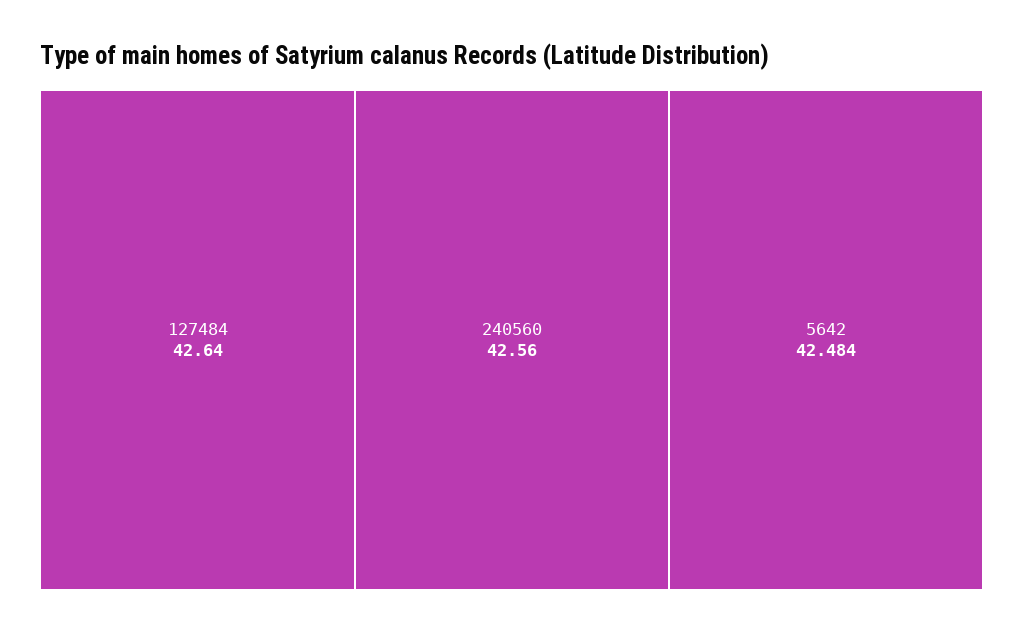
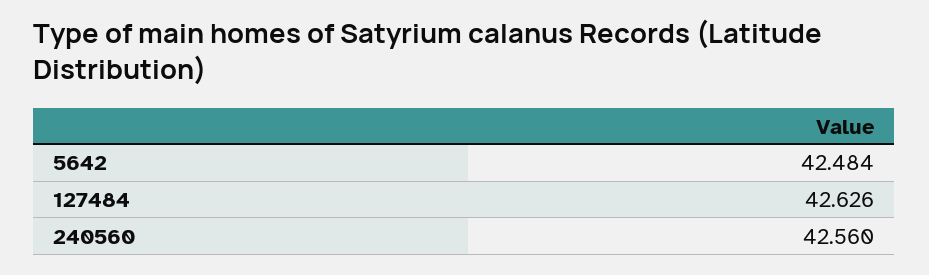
  {
-   "127484": 42.64,
+   "127484": 42.626,
    "240560": 42.56,
    "5642": 42.484
  }

